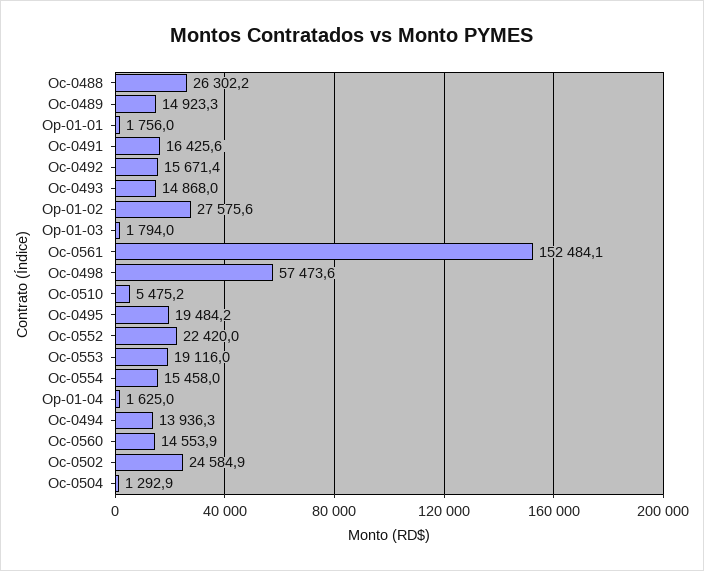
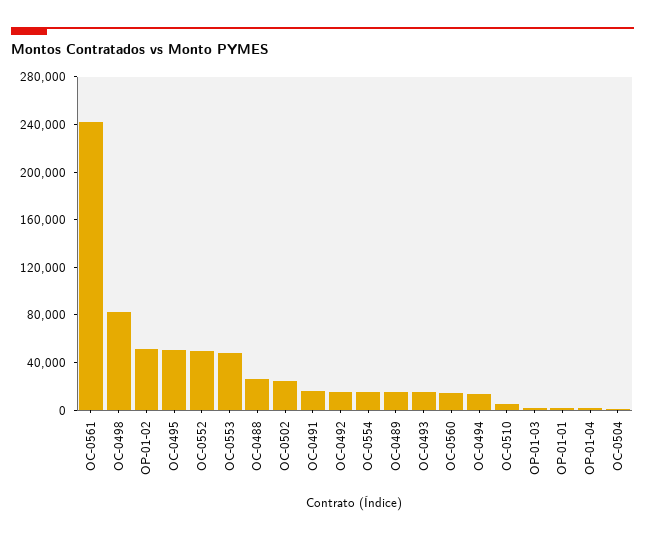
  {
    "Oc-0488": 26302.2,
    "Oc-0489": 14923.3,
    "Op-01-01": 1756,
    "Oc-0491": 16425.6,
    "Oc-0492": 15671.4,
    "Oc-0493": 14868,
-   "Op-01-02": 27575.6,
+   "Op-01-02": 50000,
    "Op-01-03": 1794,
-   "Oc-0561": 152484.1,
+   "Oc-0561": 240000,
-   "Oc-0498": 57473.6,
+   "Oc-0498": 80000,
    "Oc-0510": 5475.2,
-   "Oc-0495": 19484.2,
+   "Oc-0495": 50000,
-   "Oc-0552": 22420,
+   "Oc-0552": 50000,
-   "Oc-0553": 19116,
+   "Oc-0553": 50000,
    "Oc-0554": 15458,
    "Op-01-04": 1625,
    "Oc-0494": 13936.3,
    "Oc-0560": 14553.9,
    "Oc-0502": 24584.9,
    "Oc-0504": 1292.9
  }

